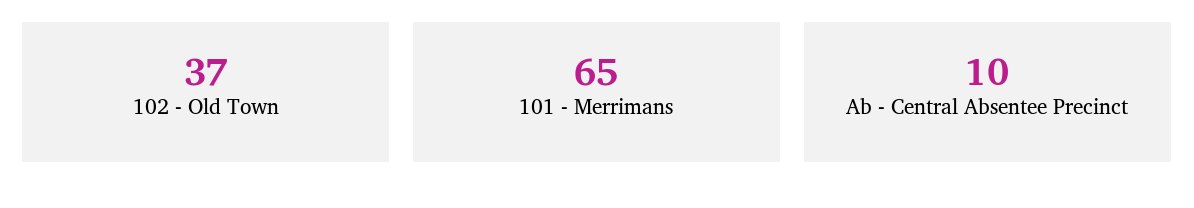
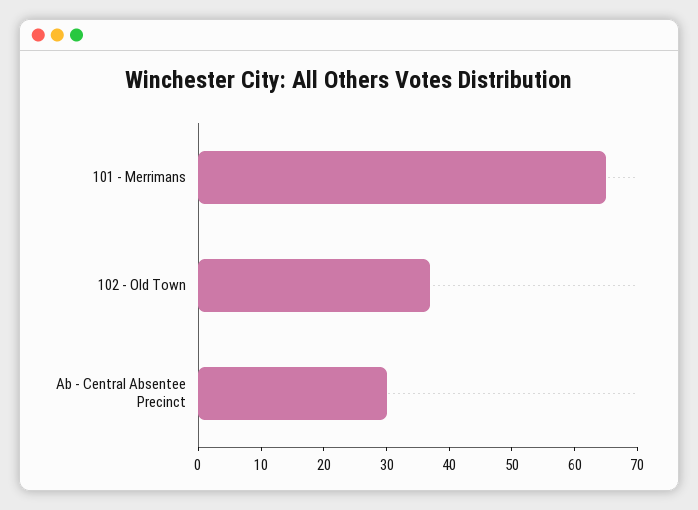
  {
    "102 - Old Town": 37,
    "101 - Merrimans": 65,
-   "Ab - Central Absentee Precinct": 10
+   "Ab - Central Absentee Precinct": 30
  }

